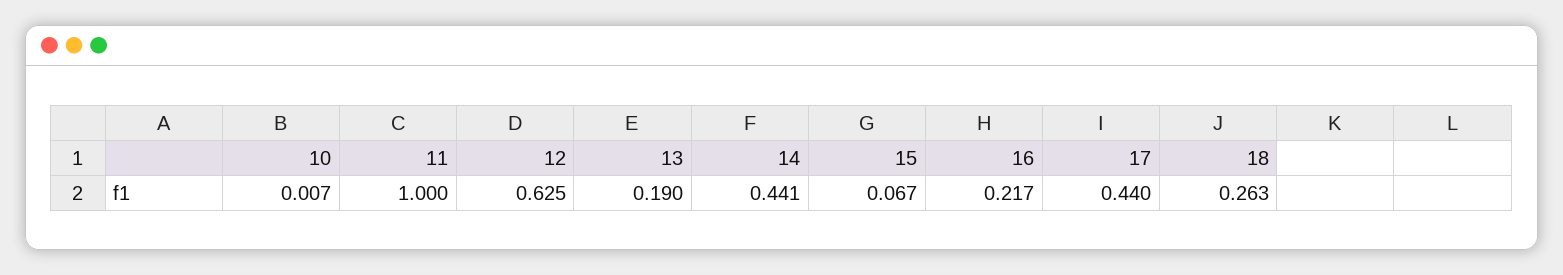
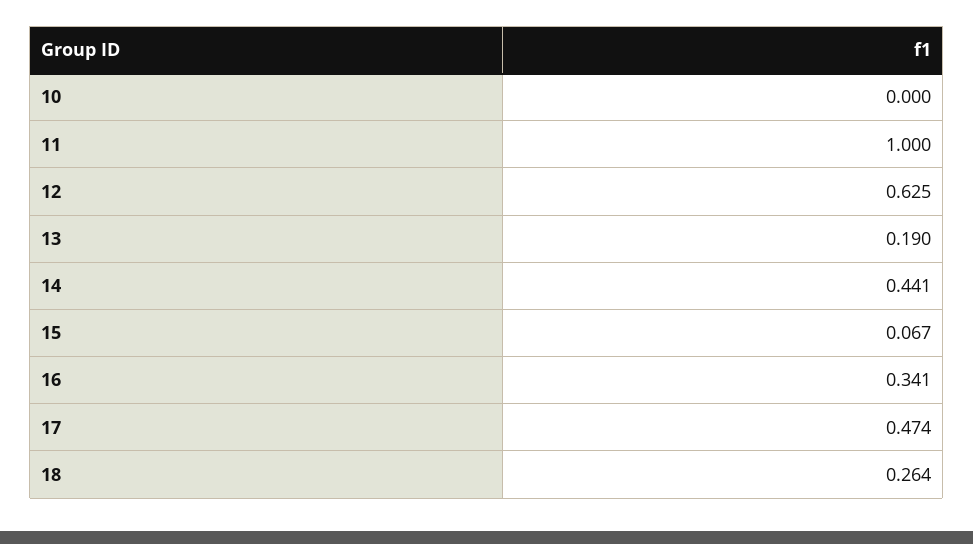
  {
-   "10": 0.007,
+   "10": 0,
    "11": 1,
    "12": 0.625,
    "13": 0.19,
    "14": 0.441,
    "15": 0.067,
-   "16": 0.217,
+   "16": 0.341,
-   "17": 0.44,
+   "17": 0.474,
-   "18": 0.263
+   "18": 0.264
  }

